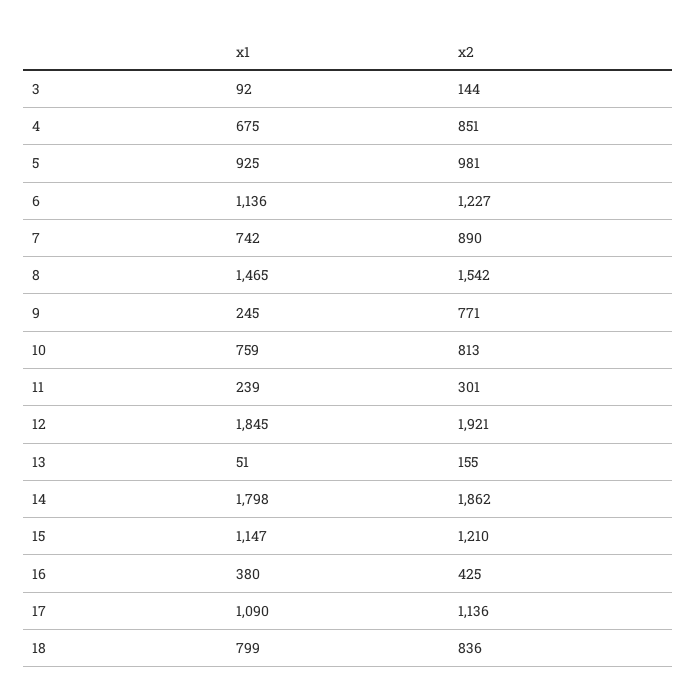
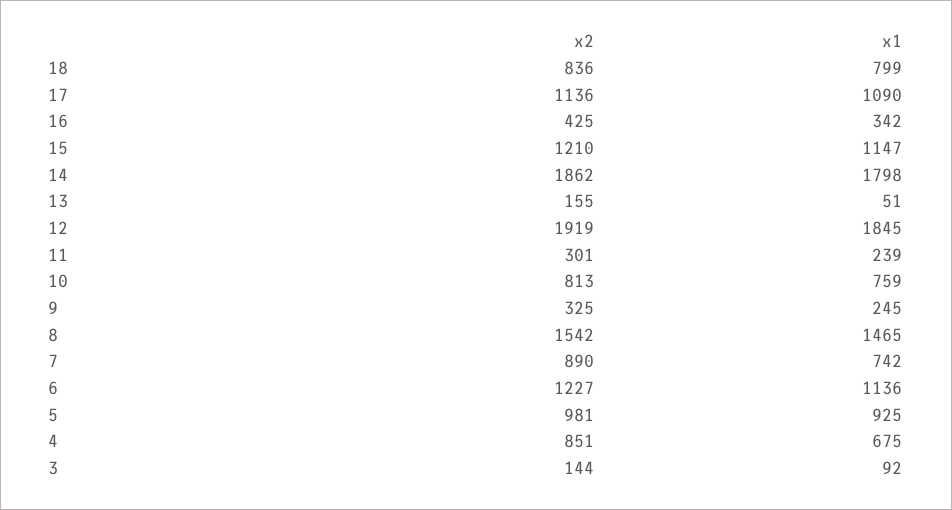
  {
    "x1": {
      "3": 92,
      "4": 675,
      "5": 925,
      "6": 1136,
      "7": 742,
      "8": 1465,
      "9": 245,
      "10": 759,
      "11": 239,
      "12": 1845,
      "13": 51,
      "14": 1798,
      "15": 1147,
-     "16": 380,
+     "16": 342,
      "17": 1090,
      "18": 799
    },
    "x2": {
      "3": 144,
      "4": 851,
      "5": 981,
      "6": 1227,
      "7": 890,
      "8": 1542,
-     "9": 771,
+     "9": 325,
      "10": 813,
      "11": 301,
-     "12": 1921,
+     "12": 1919,
      "13": 155,
      "14": 1862,
      "15": 1210,
      "16": 425,
      "17": 1136,
      "18": 836
    }
  }

